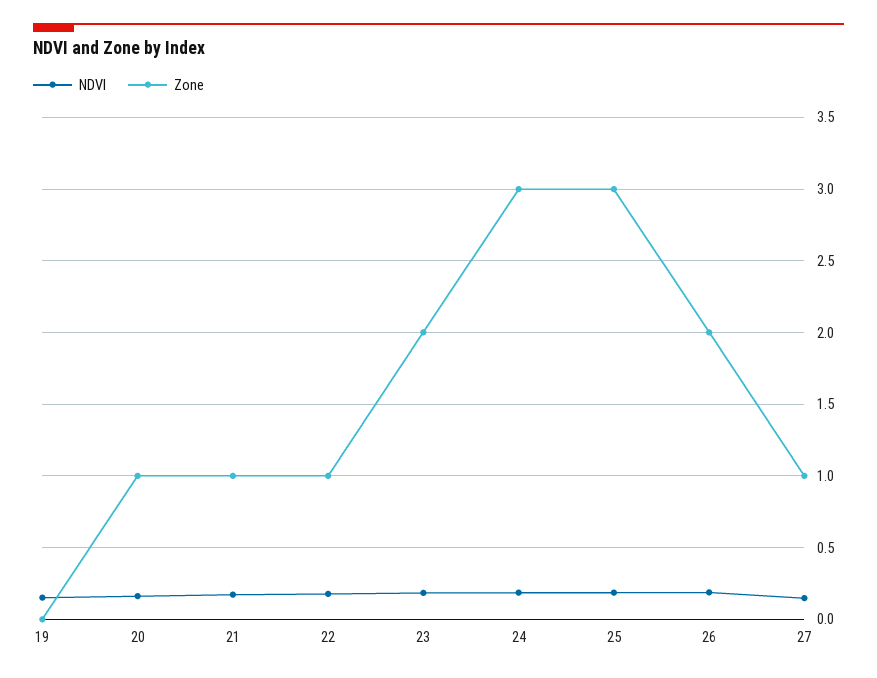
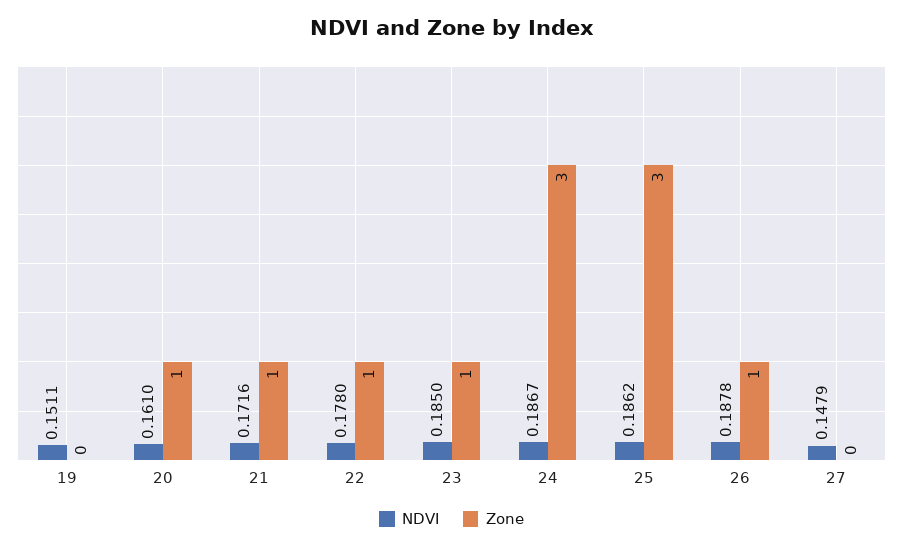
  {
    "NDVI": {
      "19": 0.1511,
      "20": 0.161,
      "21": 0.1716,
      "22": 0.178,
      "23": 0.185,
      "24": 0.1867,
      "25": 0.1862,
      "26": 0.1878,
      "27": 0.1479
    },
    "Zone": {
      "19": 0,
      "20": 1,
      "21": 1,
      "22": 1,
-     "23": 2,
+     "23": 1,
      "24": 3,
      "25": 3,
-     "26": 2,
+     "26": 1,
-     "27": 1
+     "27": 0
    }
  }

